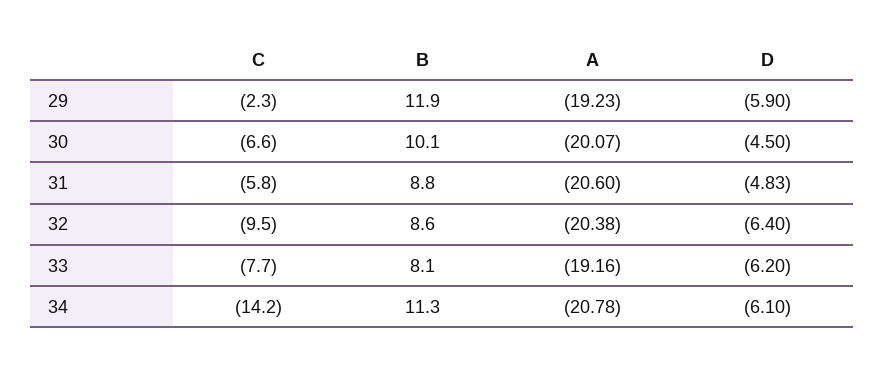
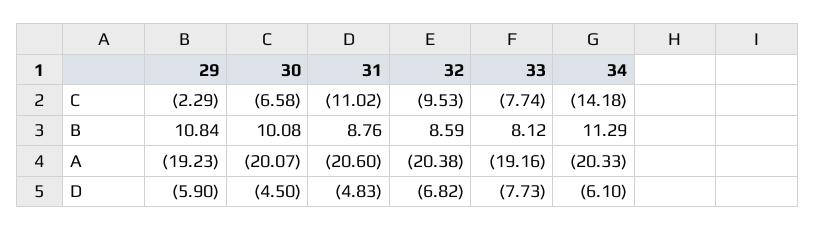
  {
    "C": {
      "29": -2.29,
      "30": -6.58,
-     "31": -5.8,
+     "31": -11.02,
      "32": -9.53,
      "33": -7.74,
      "34": -14.18
    },
    "B": {
-     "29": 11.9,
+     "29": 10.84,
      "30": 10.08,
      "31": 8.76,
      "32": 8.59,
      "33": 8.12,
      "34": 11.29
    },
    "A": {
      "29": -19.23,
      "30": -20.07,
      "31": -20.6,
      "32": -20.38,
      "33": -19.16,
-     "34": -20.78
+     "34": -20.33
    },
    "D": {
      "29": -5.9,
      "30": -4.5,
      "31": -4.83,
-     "32": -6.4,
+     "32": -6.82,
-     "33": -6.2,
+     "33": -7.73,
      "34": -6.1
    }
  }

